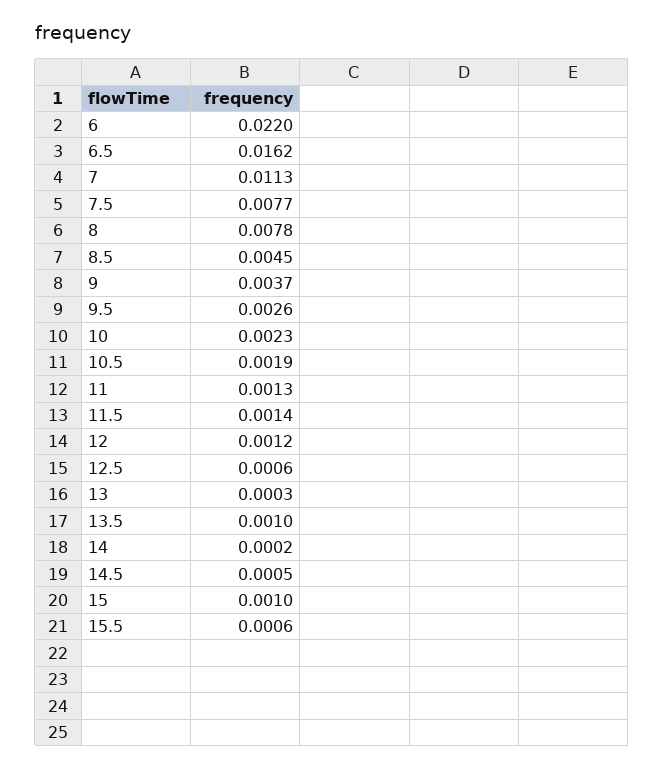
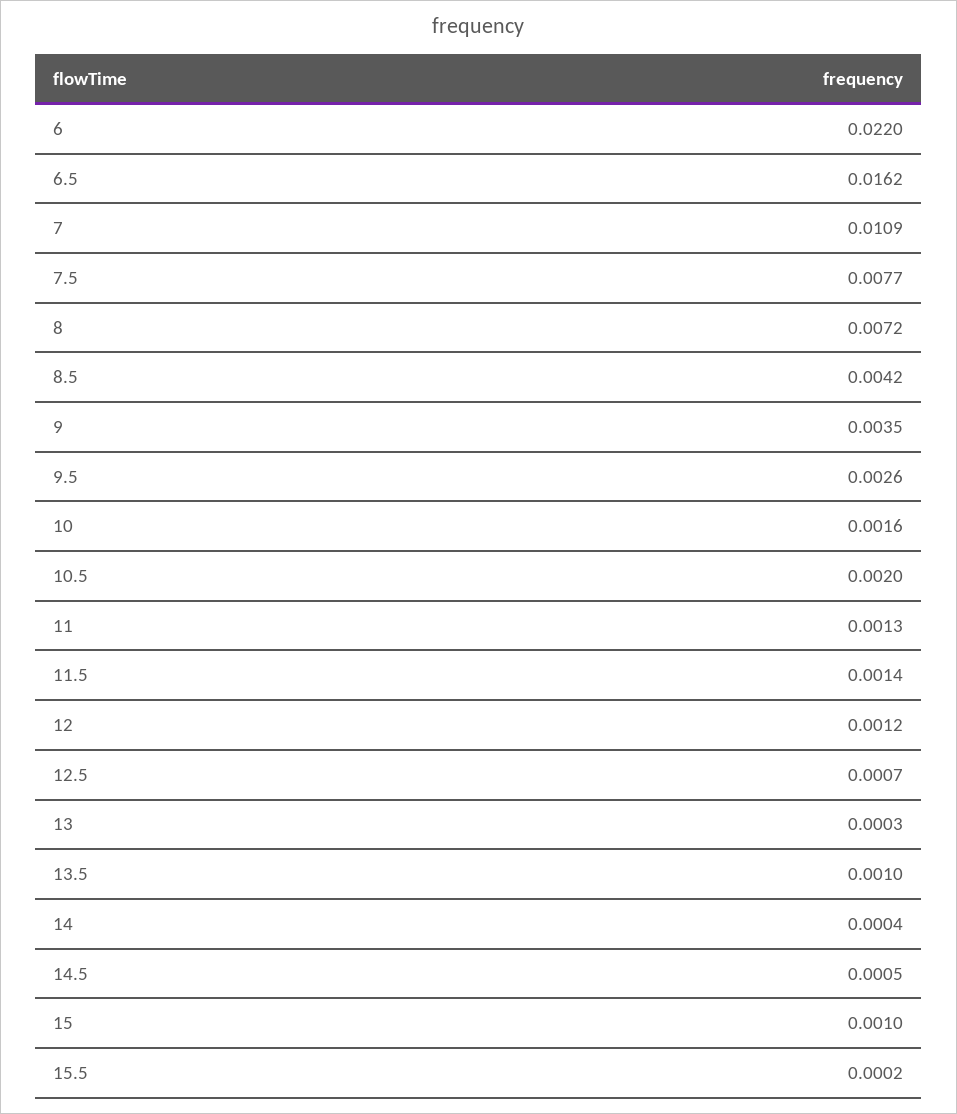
  {
    "6": 0.022,
    "6.5": 0.0162,
-   "7": 0.0113,
+   "7": 0.0109,
    "7.5": 0.0077,
-   "8": 0.0078,
+   "8": 0.0072,
-   "8.5": 0.0045,
+   "8.5": 0.0042,
-   "9": 0.0037,
+   "9": 0.0035,
    "9.5": 0.0026,
-   "10": 0.0023,
+   "10": 0.0016,
-   "10.5": 0.0019,
+   "10.5": 0.002,
    "11": 0.0013,
    "11.5": 0.0014,
    "12": 0.0012,
-   "12.5": 0.0006,
+   "12.5": 0.0007,
    "13": 0.0003,
    "13.5": 0.001,
-   "14": 0.0002,
+   "14": 0.0004,
    "14.5": 0.0005,
    "15": 0.001,
-   "15.5": 0.0006
+   "15.5": 0.0002
  }

